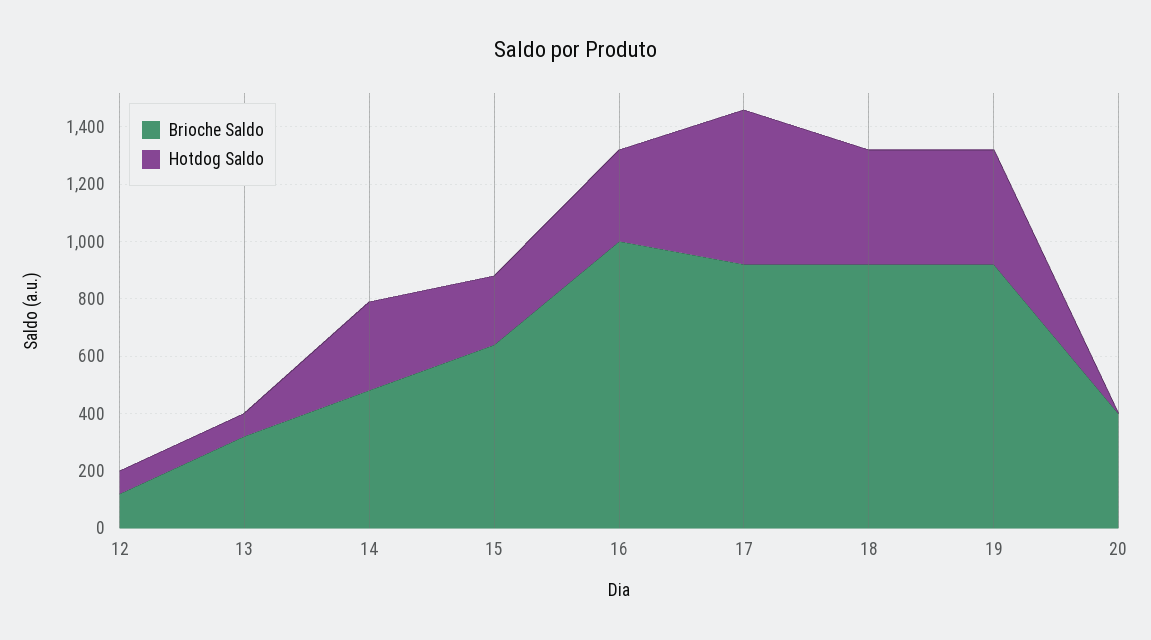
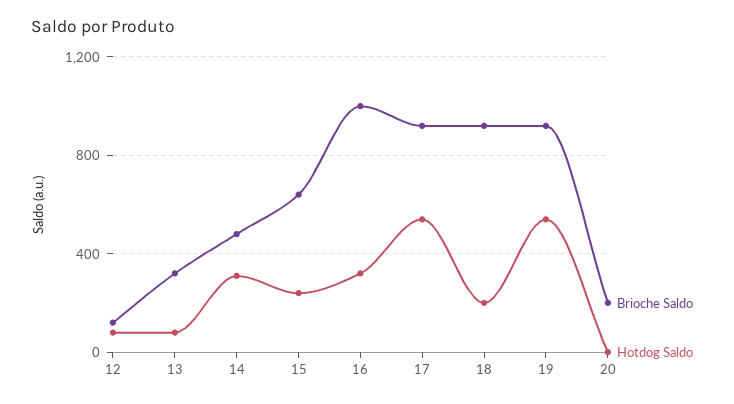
  {
    "Brioche Saldo": {
      "12": 100,
      "13": 300,
      "14": 500,
      "15": 650,
      "16": 1000,
      "17": 900,
      "18": 900,
      "19": 900,
-     "20": 400
+     "20": 200
    },
    "Hotdog Saldo": {
      "12": 100,
      "13": 100,
      "14": 300,
      "15": 250,
      "16": 300,
      "17": 550,
-     "18": 400,
+     "18": 200,
-     "19": 400,
+     "19": 550,
      "20": 0
    }
  }

